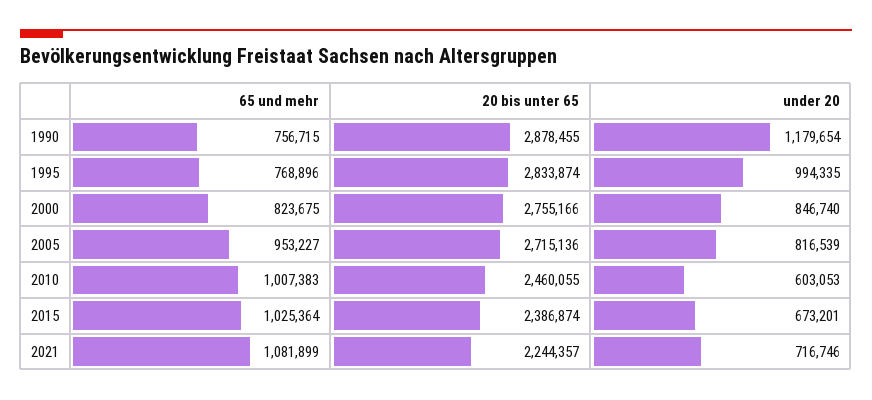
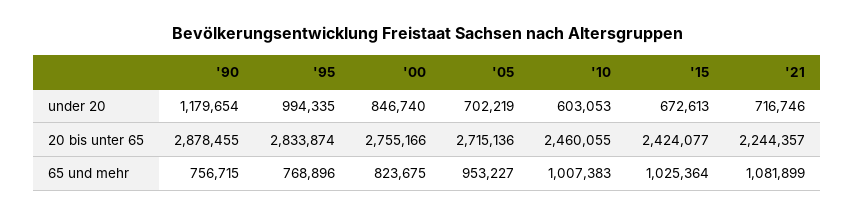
  {
    "65 und mehr": {
      "1990": 756715,
      "1995": 768896,
      "2000": 823675,
      "2005": 953227,
      "2010": 1007383,
      "2015": 1025364,
      "2021": 1081899
    },
    "20 bis unter 65": {
      "1990": 2878455,
      "1995": 2833874,
      "2000": 2755166,
      "2005": 2715136,
      "2010": 2460055,
-     "2015": 2386874,
+     "2015": 2424077,
      "2021": 2244357
    },
    "under 20": {
      "1990": 1179654,
      "1995": 994335,
      "2000": 846740,
-     "2005": 816539,
+     "2005": 702219,
      "2010": 603053,
-     "2015": 673201,
+     "2015": 672613,
      "2021": 716746
    }
  }

